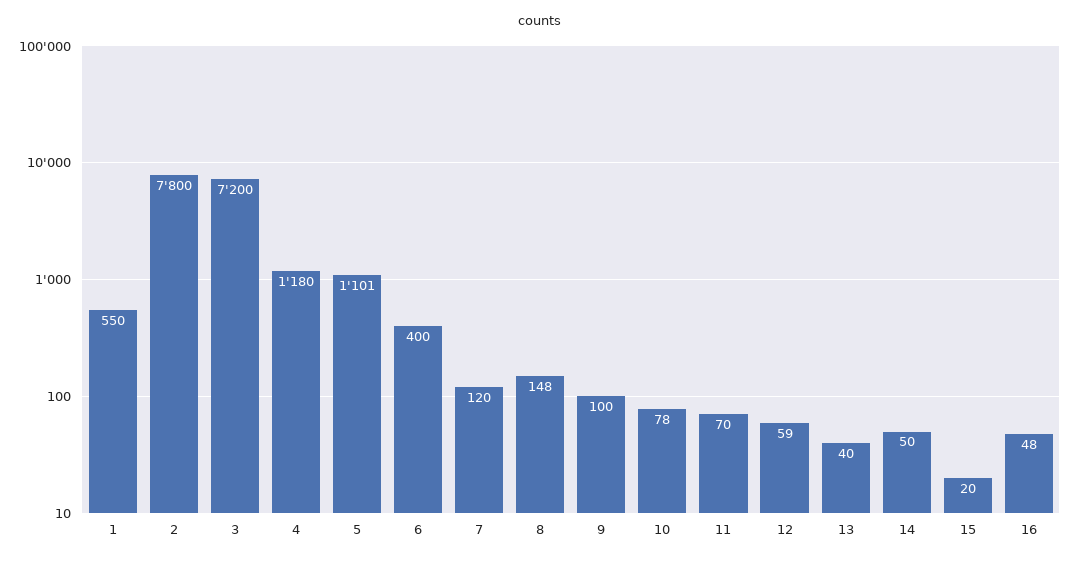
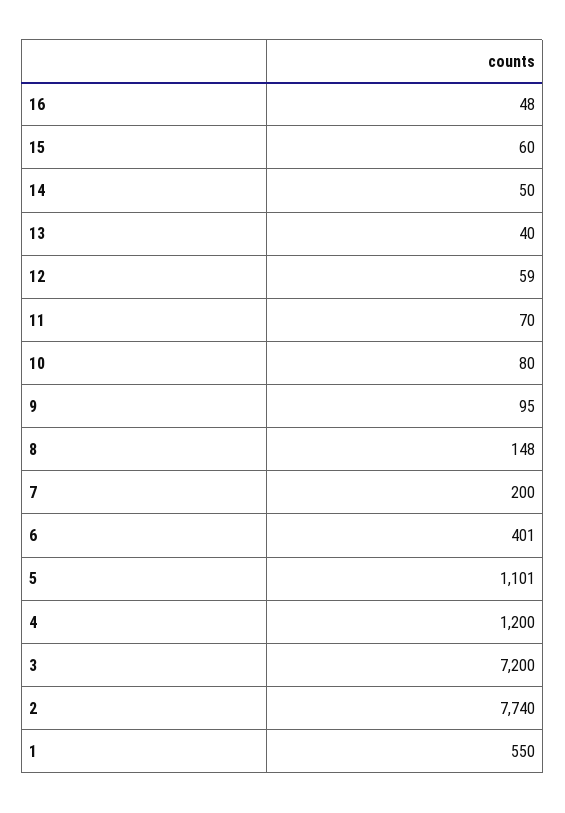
  {
    "1": 550,
-   "2": 7800,
+   "2": 7740,
    "3": 7200,
-   "4": 1180,
+   "4": 1200,
    "5": 1101,
-   "6": 400,
+   "6": 401,
-   "7": 120,
+   "7": 200,
    "8": 148,
-   "9": 100,
+   "9": 95,
-   "10": 78,
+   "10": 80,
    "11": 70,
    "12": 59,
    "13": 40,
    "14": 50,
-   "15": 20,
+   "15": 60,
    "16": 48
  }

